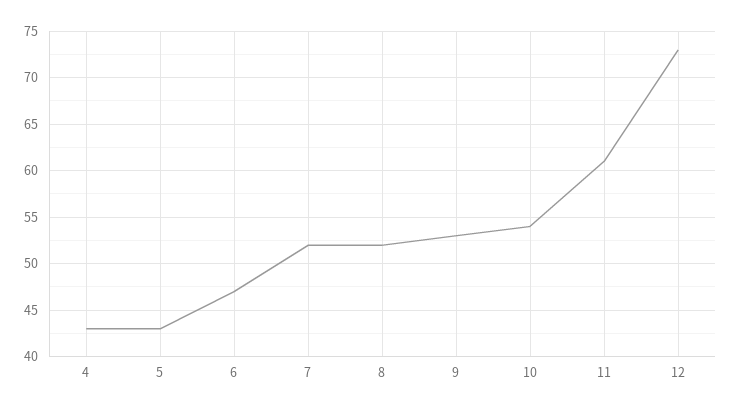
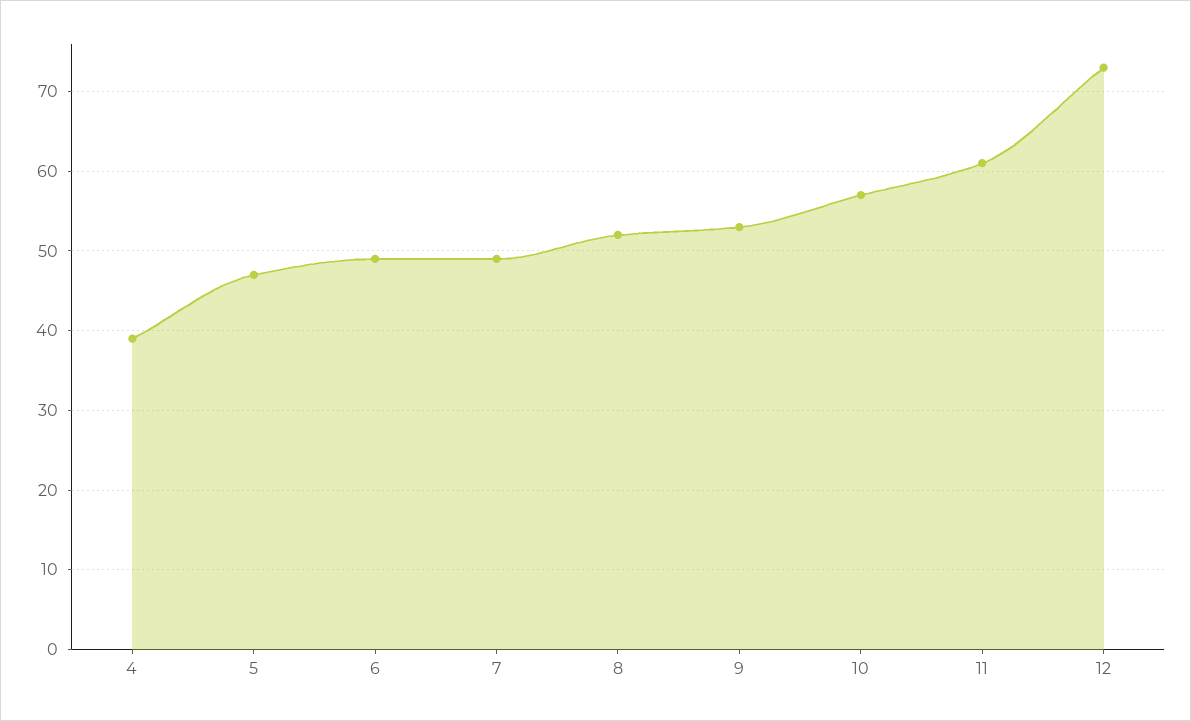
  {
-   "4": 43,
+   "4": 39,
-   "5": 43,
+   "5": 47,
-   "6": 47,
+   "6": 49,
-   "7": 52,
+   "7": 49,
    "8": 52,
    "9": 53,
-   "10": 54,
+   "10": 57,
    "11": 61,
    "12": 73
  }

